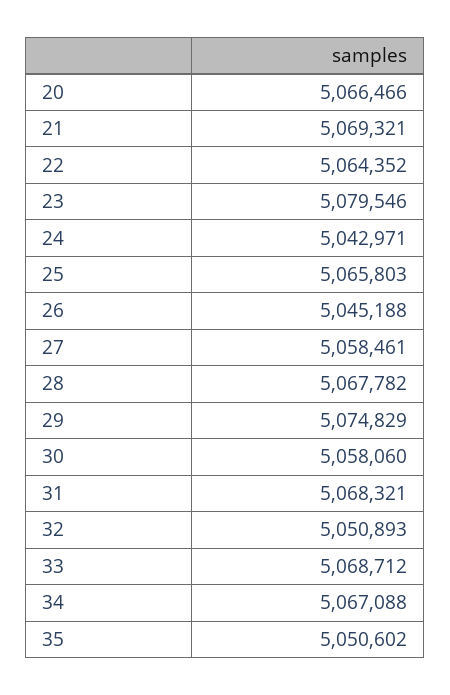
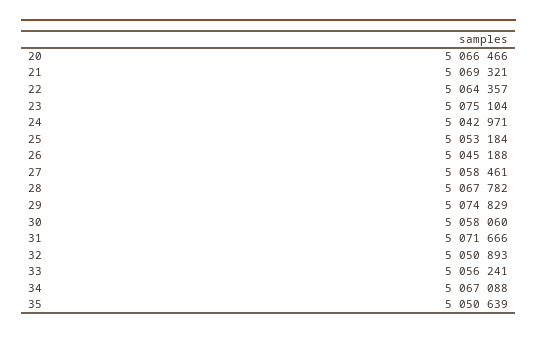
  {
    "20": 5066466,
    "21": 5069321,
-   "22": 5064352,
+   "22": 5064357,
-   "23": 5079546,
+   "23": 5075104,
    "24": 5042971,
-   "25": 5065803,
+   "25": 5053184,
    "26": 5045188,
    "27": 5058461,
    "28": 5067782,
    "29": 5074829,
    "30": 5058060,
-   "31": 5068321,
+   "31": 5071666,
    "32": 5050893,
-   "33": 5068712,
+   "33": 5056241,
    "34": 5067088,
-   "35": 5050602
+   "35": 5050639
  }

